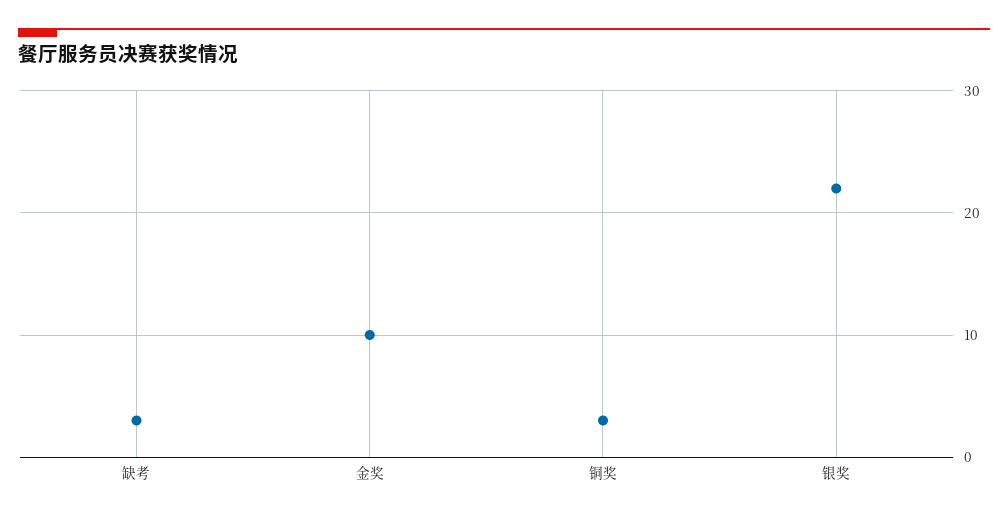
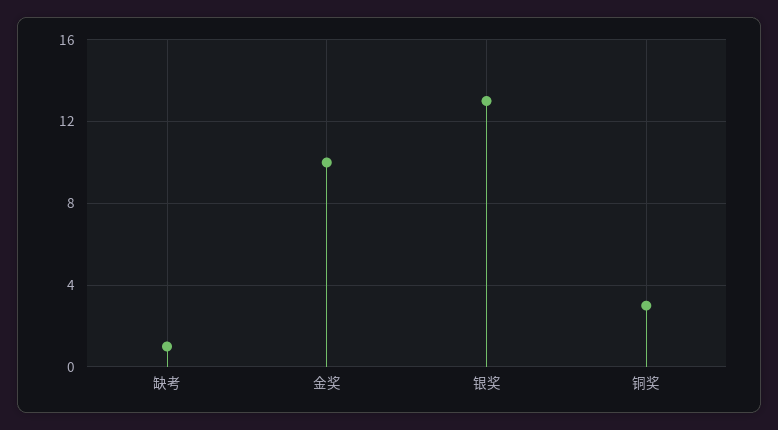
  {
-   "缺考": 3,
+   "缺考": 1,
    "金奖": 10,
    "铜奖": 3,
-   "银奖": 22
+   "银奖": 13
  }

